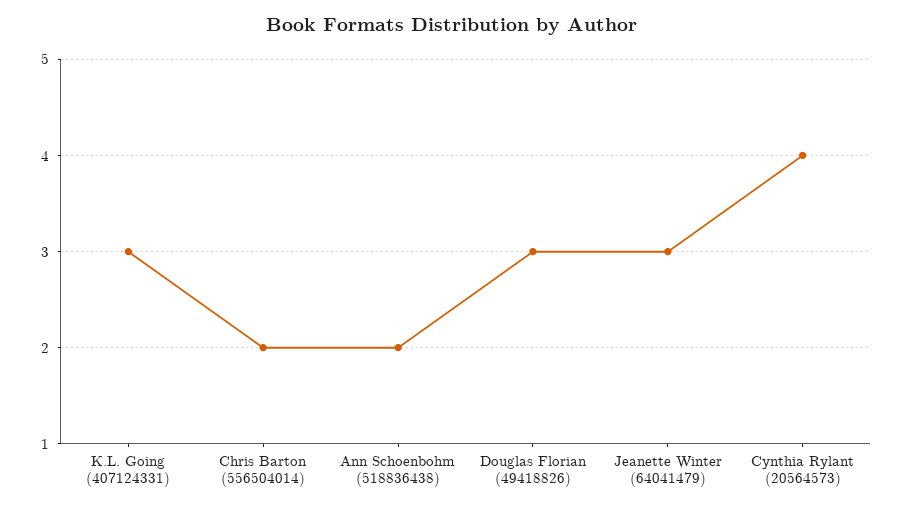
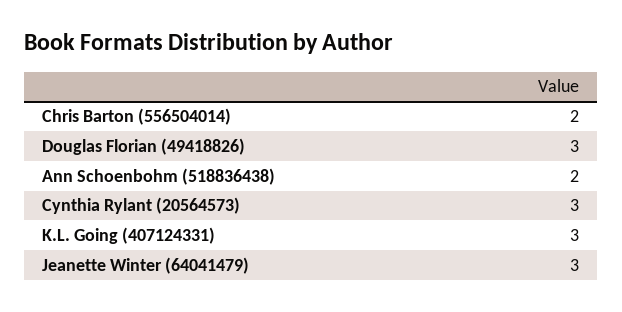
  {
    "K.L. Going (407124331)": 3,
    "Chris Barton (556504014)": 2,
    "Ann Schoenbohm (518836438)": 2,
    "Douglas Florian (49418826)": 3,
    "Jeanette Winter (64041479)": 3,
-   "Cynthia Rylant (20564573)": 4
+   "Cynthia Rylant (20564573)": 3
  }

